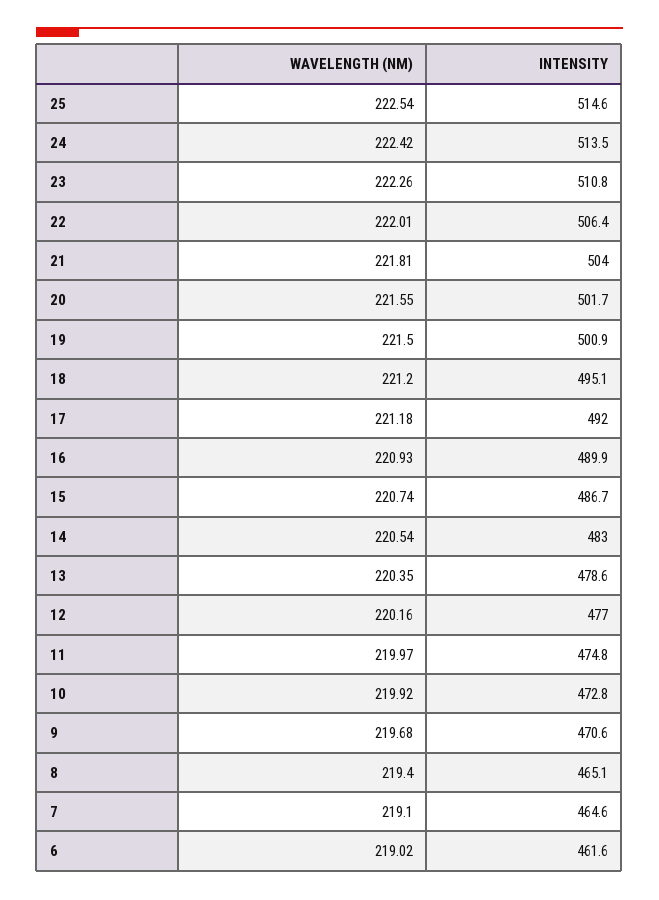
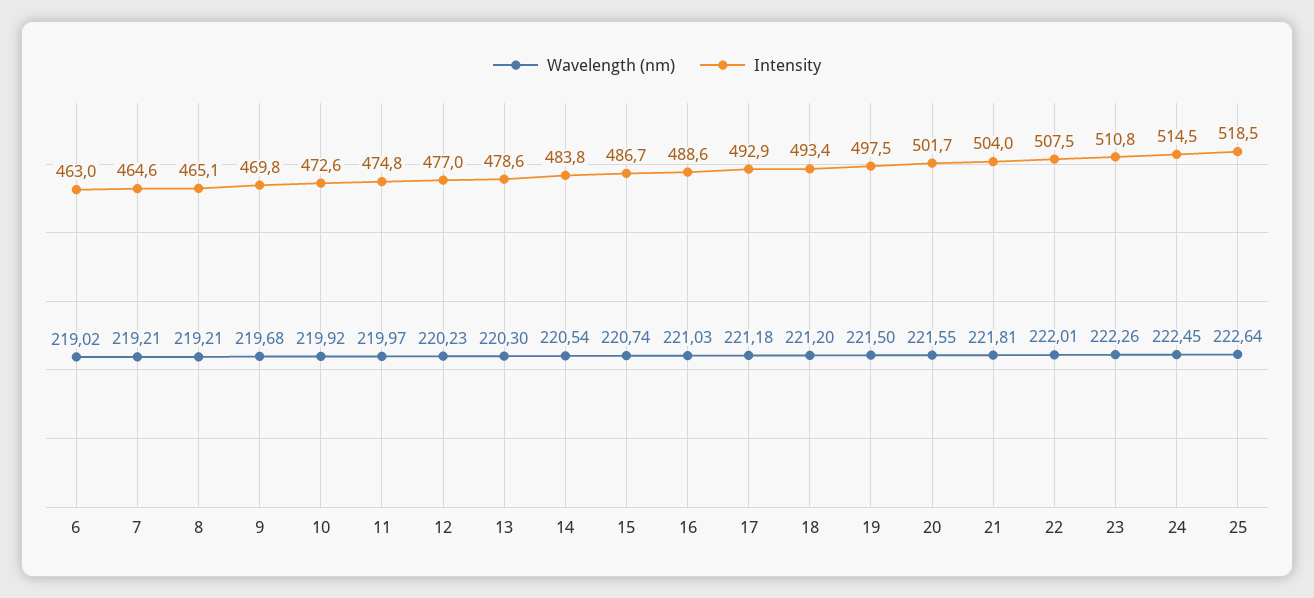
  {
    "WAVELENGTH (NM)": {
-     "25": 222.54,
+     "25": 222.64,
-     "24": 222.42,
+     "24": 222.45,
      "23": 222.26,
      "22": 222.01,
      "21": 221.81,
      "20": 221.55,
      "19": 221.5,
      "18": 221.2,
      "17": 221.18,
-     "16": 220.93,
+     "16": 221.03,
      "15": 220.74,
      "14": 220.54,
-     "13": 220.35,
+     "13": 220.3,
-     "12": 220.16,
+     "12": 220.23,
      "11": 219.97,
      "10": 219.92,
      "9": 219.68,
-     "8": 219.4,
+     "8": 219.21,
-     "7": 219.1,
+     "7": 219.21,
      "6": 219.02
    },
    "INTENSITY": {
-     "25": 514.6,
+     "25": 518.5,
-     "24": 513.5,
+     "24": 514.5,
      "23": 510.8,
-     "22": 506.4,
+     "22": 507.5,
      "21": 504,
      "20": 501.7,
-     "19": 500.9,
+     "19": 497.5,
-     "18": 495.1,
+     "18": 493.4,
-     "17": 492,
+     "17": 492.9,
-     "16": 489.9,
+     "16": 488.6,
      "15": 486.7,
-     "14": 483,
+     "14": 483.8,
      "13": 478.6,
      "12": 477,
      "11": 474.8,
-     "10": 472.8,
+     "10": 472.6,
-     "9": 470.6,
+     "9": 469.8,
      "8": 465.1,
      "7": 464.6,
-     "6": 461.6
+     "6": 463
    }
  }

